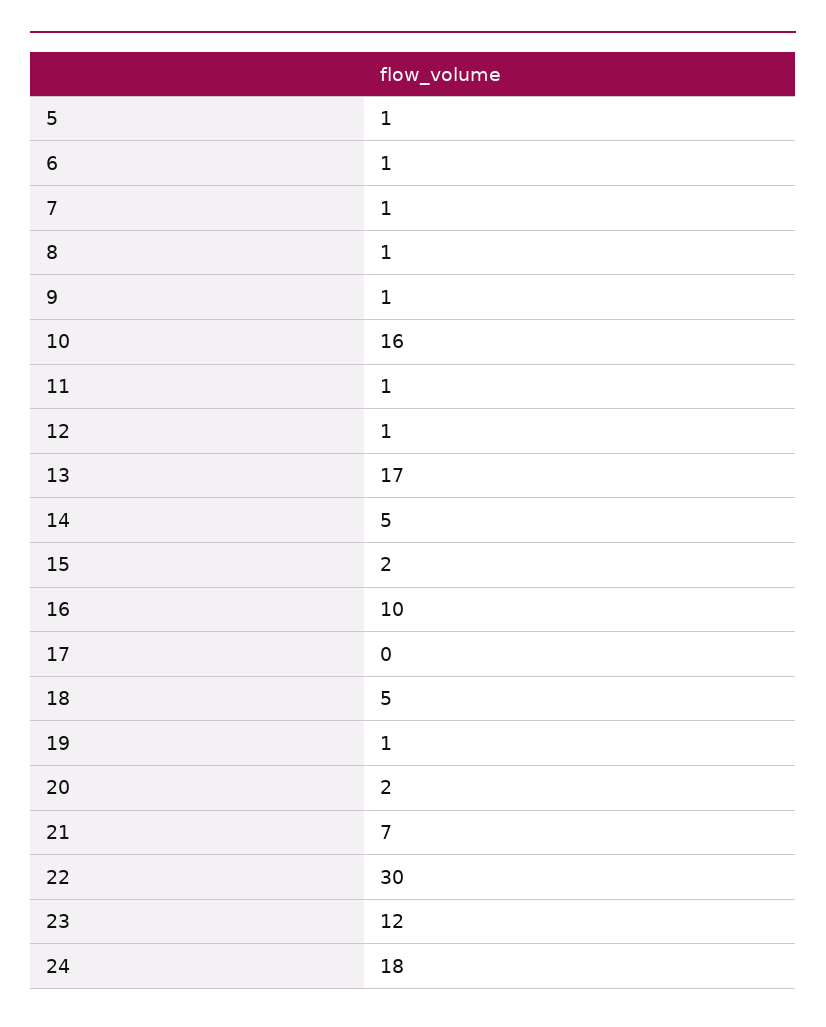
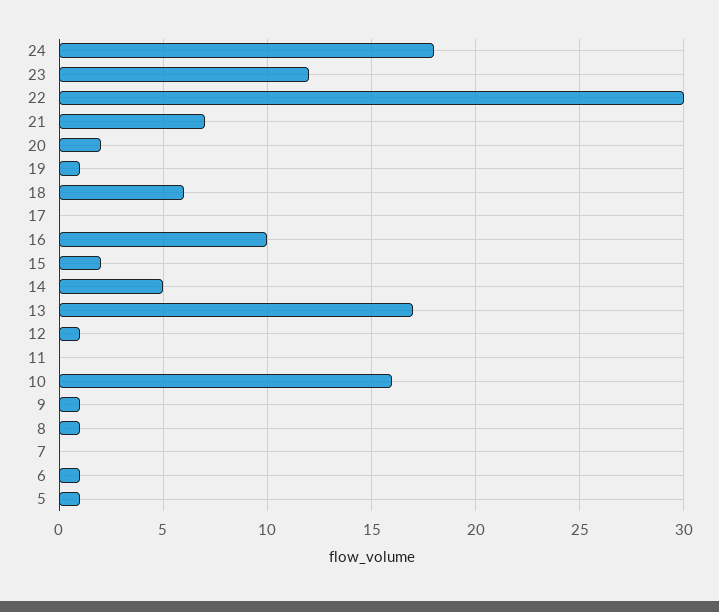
  {
    "5": 1,
    "6": 1,
-   "7": 1,
+   "7": 0,
    "8": 1,
    "9": 1,
    "10": 16,
-   "11": 1,
+   "11": 0,
    "12": 1,
    "13": 17,
    "14": 5,
    "15": 2,
    "16": 10,
    "17": 0,
-   "18": 5,
+   "18": 6,
    "19": 1,
    "20": 2,
    "21": 7,
    "22": 30,
    "23": 12,
    "24": 18
  }

